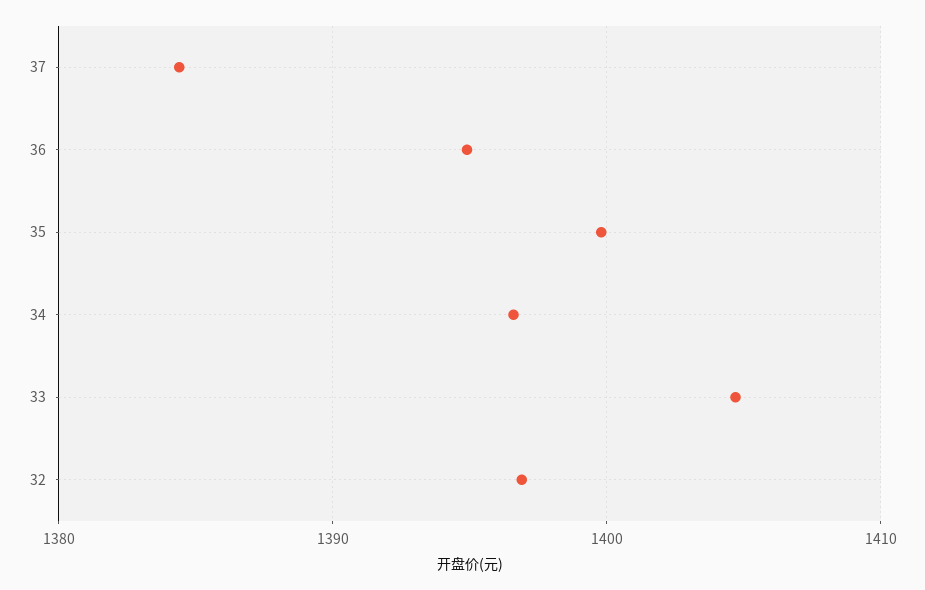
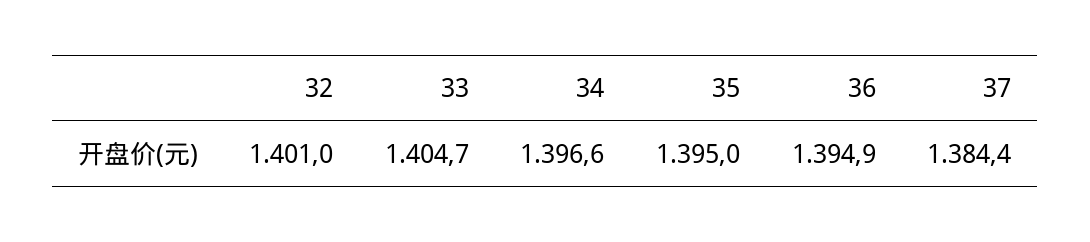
  {
    "37": 1384.4,
    "36": 1394.9,
-   "35": 1400,
+   "35": 1395,
    "34": 1396.6,
    "33": 1404.7,
-   "32": 1397
+   "32": 1401
  }

